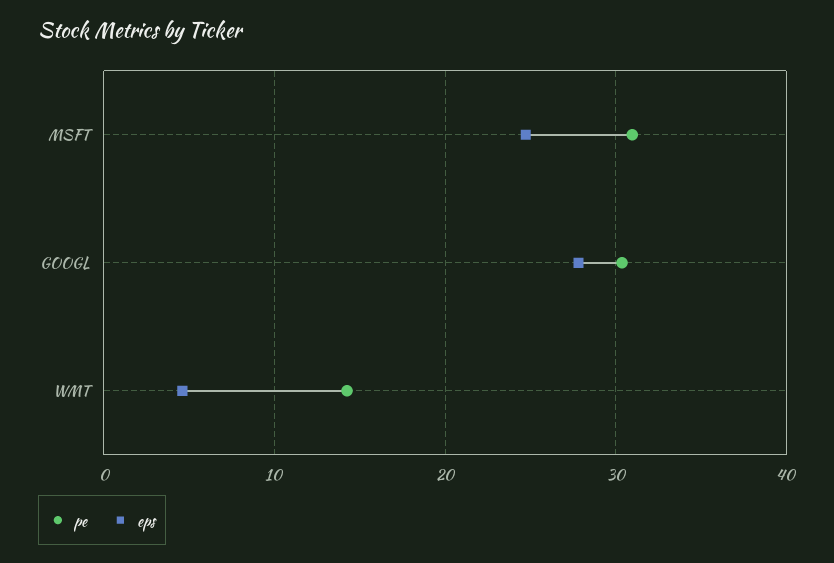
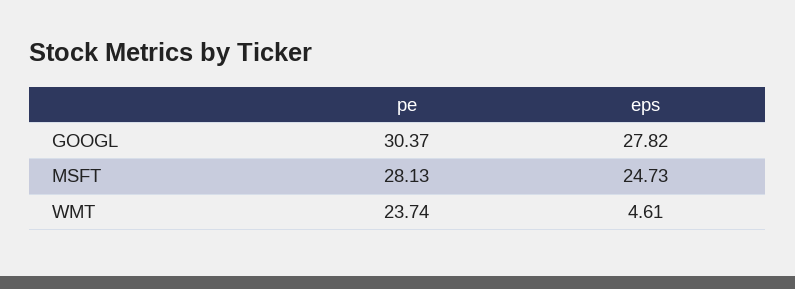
  {
    "pe": {
-     "MSFT": 31,
+     "MSFT": 28.13,
      "GOOGL": 30.37,
-     "WMT": 14
+     "WMT": 23.74
    },
    "eps": {
      "MSFT": 24.73,
      "GOOGL": 27.82,
      "WMT": 4.61
    }
  }

